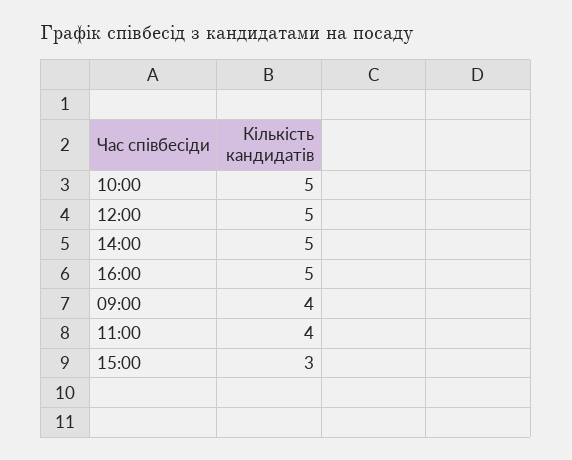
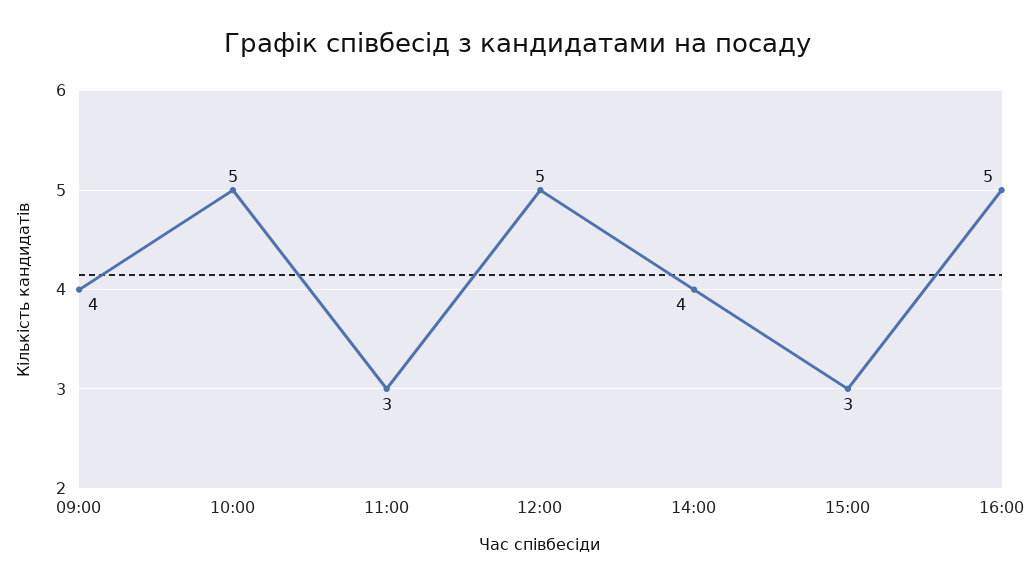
  {
    "10:00": 5,
    "12:00": 5,
-   "14:00": 5,
+   "14:00": 4,
    "16:00": 5,
    "09:00": 4,
-   "11:00": 4,
+   "11:00": 3,
    "15:00": 3
  }

